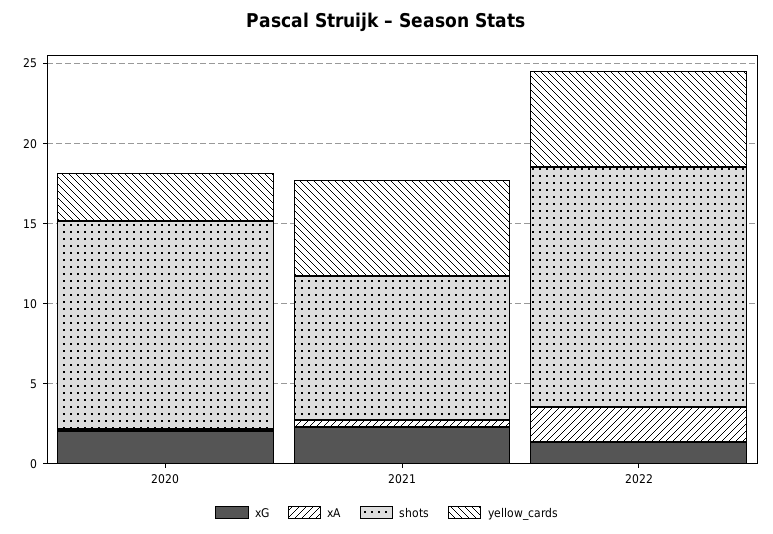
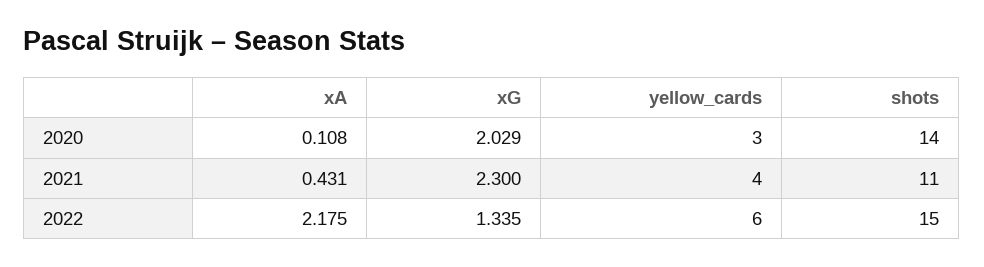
  {
    "xG": {
      "2020": 2.029,
      "2021": 2.3,
      "2022": 1.335
    },
    "xA": {
      "2020": 0.108,
      "2021": 0.431,
      "2022": 2.175
    },
    "shots": {
-     "2020": 13,
+     "2020": 14,
-     "2021": 9,
+     "2021": 11,
      "2022": 15
    },
    "yellow_cards": {
      "2020": 3,
-     "2021": 6,
+     "2021": 4,
      "2022": 6
    }
  }

